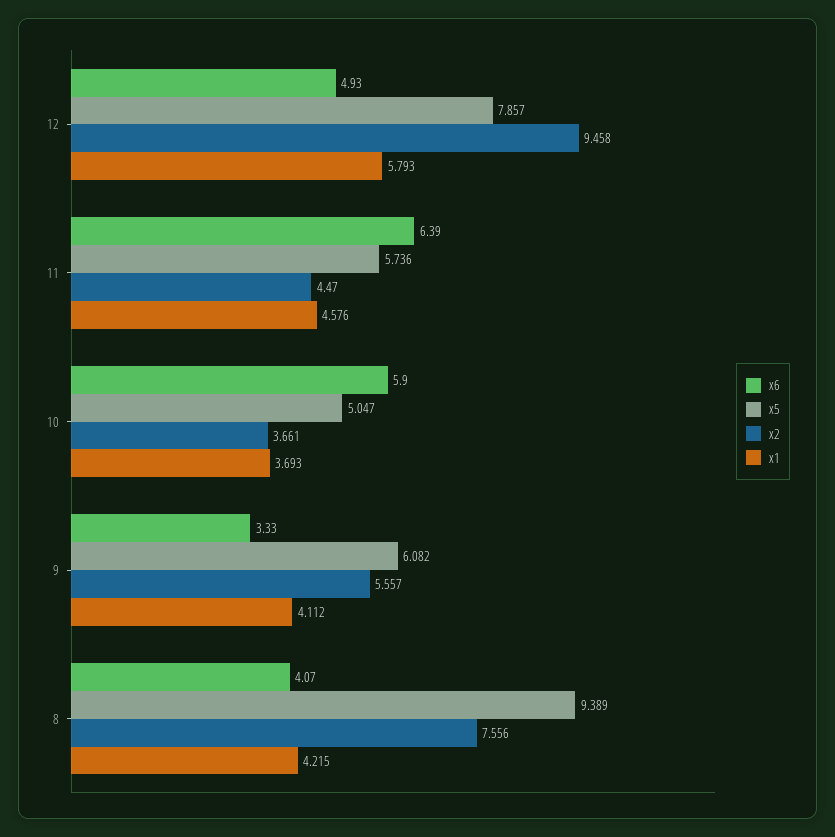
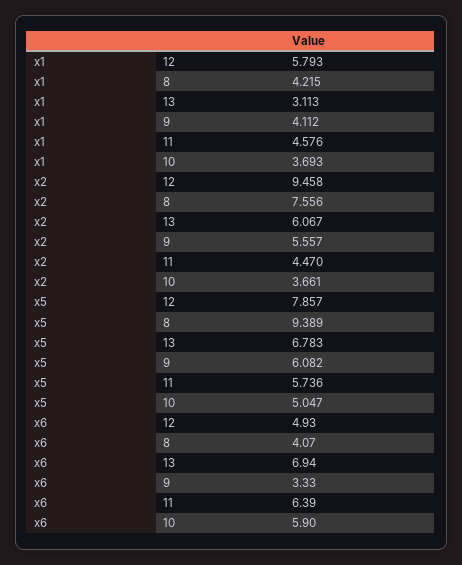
  {
    "x6": {
      "12": 4.93,
      "11": 6.39,
      "10": 5.9,
      "9": 3.33,
-     "8": 4.07
+     "8": 4.07,
+     "13": 6.94
    },
    "x5": {
      "12": 7.857,
      "11": 5.736,
      "10": 5.047,
      "9": 6.082,
-     "8": 9.389
+     "8": 9.389,
+     "13": 6.783
    },
    "x2": {
      "12": 9.458,
      "11": 4.47,
      "10": 3.661,
      "9": 5.557,
-     "8": 7.556
+     "8": 7.556,
+     "13": 6.067
    },
    "x1": {
      "12": 5.793,
      "11": 4.576,
      "10": 3.693,
      "9": 4.112,
-     "8": 4.215
+     "8": 4.215,
+     "13": 3.113
    }
  }

